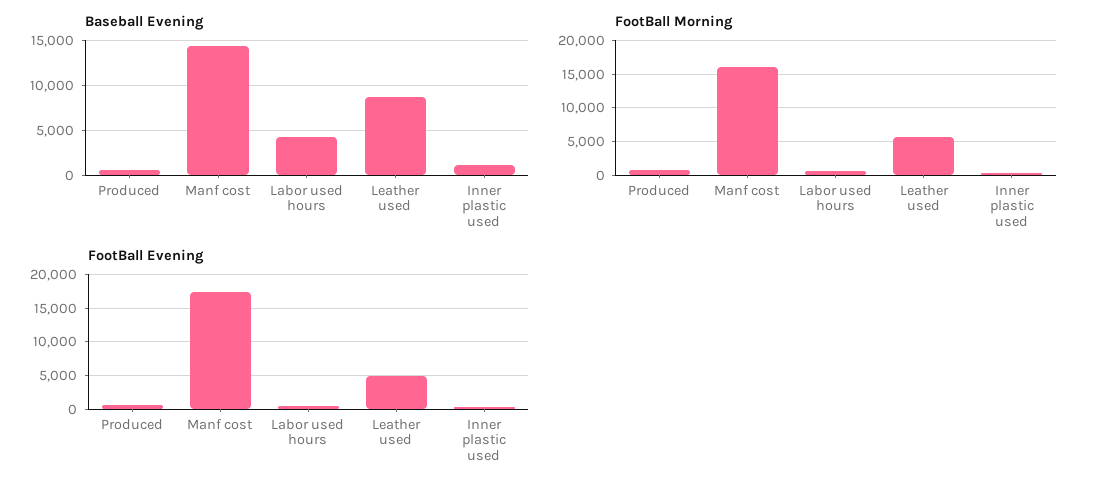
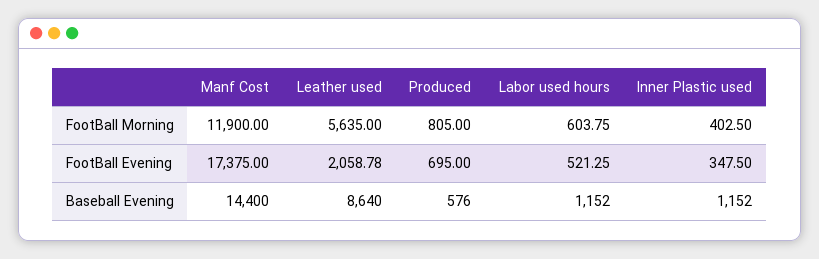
  {
    "Baseball Evening": {
      "Produced": 576,
      "Manf cost": 14400,
-     "Labor used hours": 4000,
+     "Labor used hours": 1152,
      "Leather used": 8640,
      "Inner plastic used": 1152
    },
    "FootBall Morning": {
      "Produced": 805,
-     "Manf cost": 16000,
+     "Manf cost": 11900,
      "Labor used hours": 603.75,
      "Leather used": 5635,
      "Inner plastic used": 402.5
    },
    "FootBall Evening": {
      "Produced": 695,
      "Manf cost": 17375,
      "Labor used hours": 521.25,
-     "Leather used": 5000,
+     "Leather used": 2058.78,
      "Inner plastic used": 347.5
    }
  }

